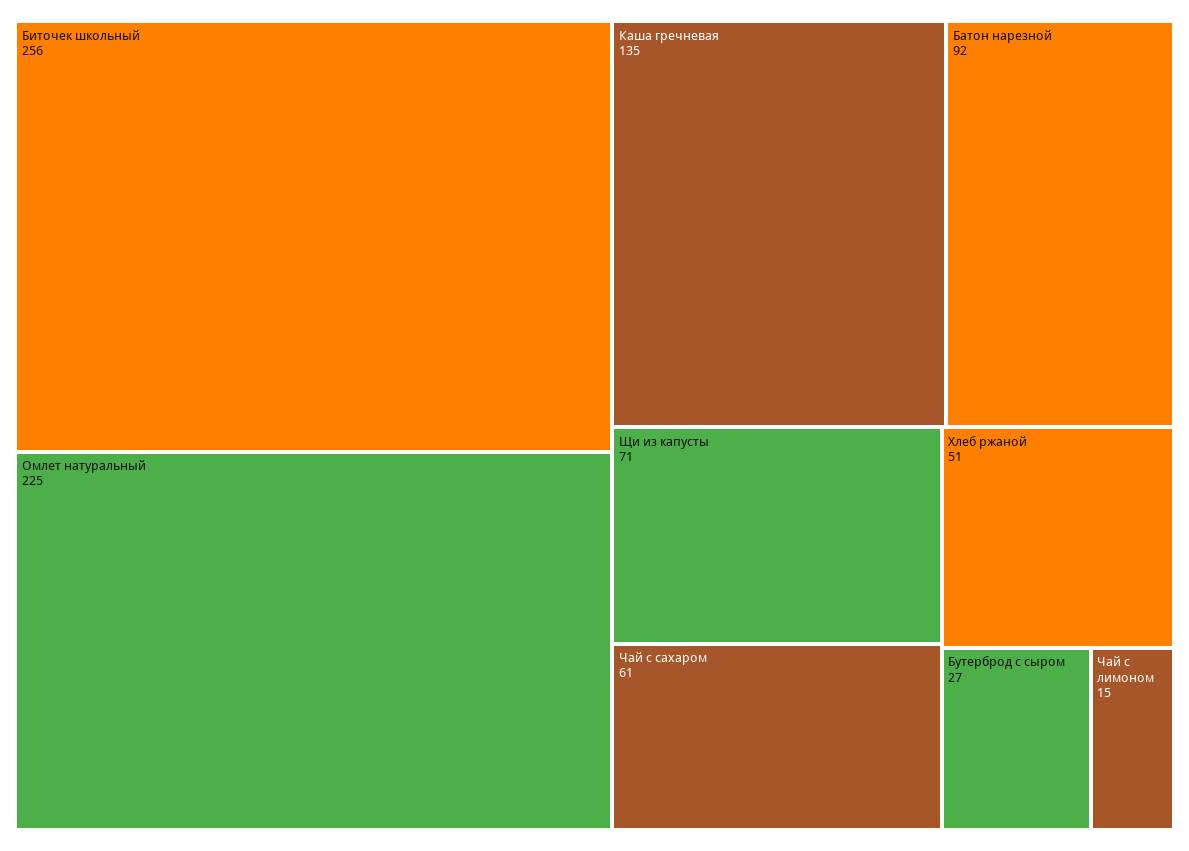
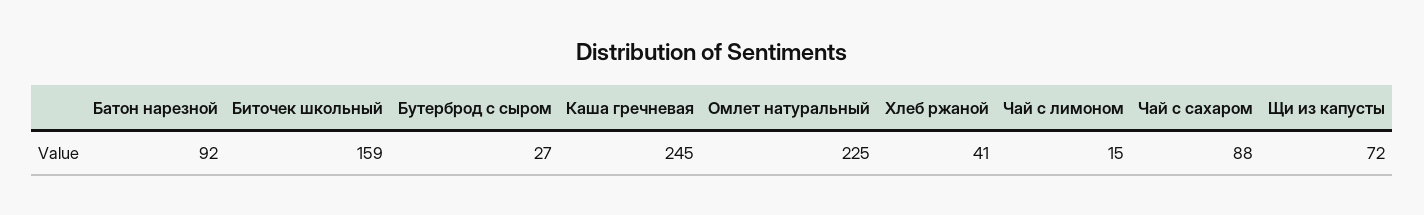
  {
-   "Биточек школьный": 256,
+   "Биточек школьный": 159,
    "Омлет натуральный": 225,
-   "Каша гречневая": 135,
+   "Каша гречневая": 245,
    "Батон нарезной": 92,
-   "Щи из капусты": 71,
+   "Щи из капусты": 72,
-   "Чай с сахаром": 61,
+   "Чай с сахаром": 88,
-   "Хлеб ржаной": 51,
+   "Хлеб ржаной": 41,
    "Бутерброд с сыром": 27,
    "Чай с лимоном": 15
  }

